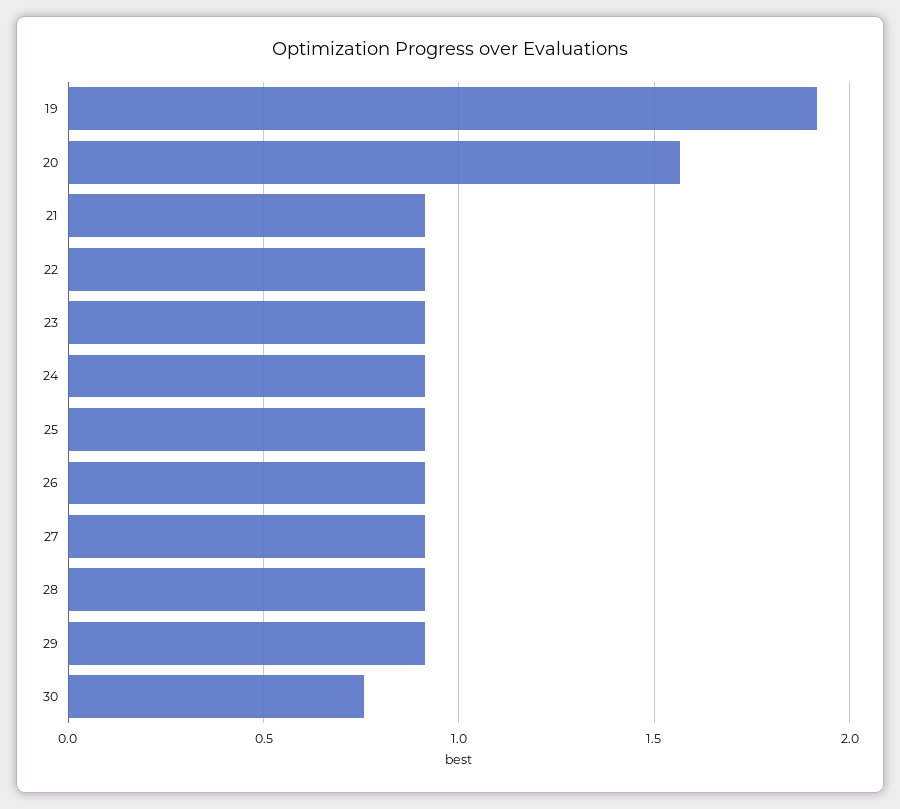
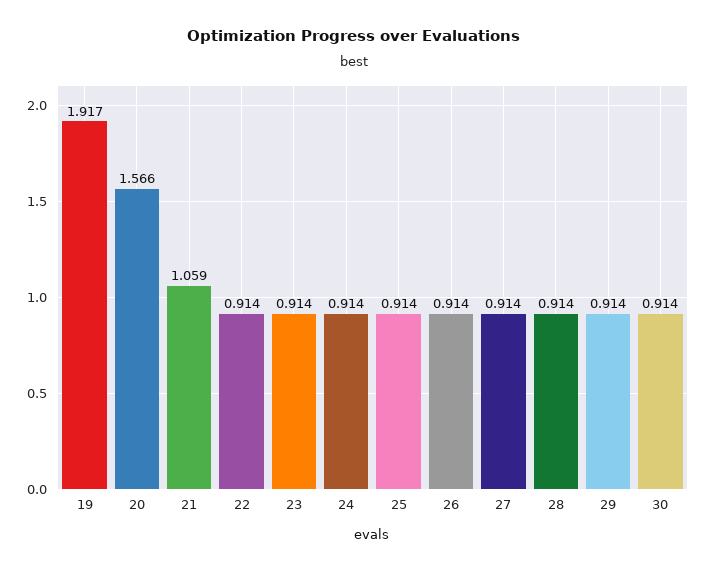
  {
    "19": 1.917,
    "20": 1.566,
-   "21": 0.9,
+   "21": 1.059,
    "22": 0.914,
    "23": 0.914,
    "24": 0.914,
    "25": 0.914,
    "26": 0.914,
    "27": 0.914,
    "28": 0.914,
    "29": 0.914,
-   "30": 0.75
+   "30": 0.914
  }

